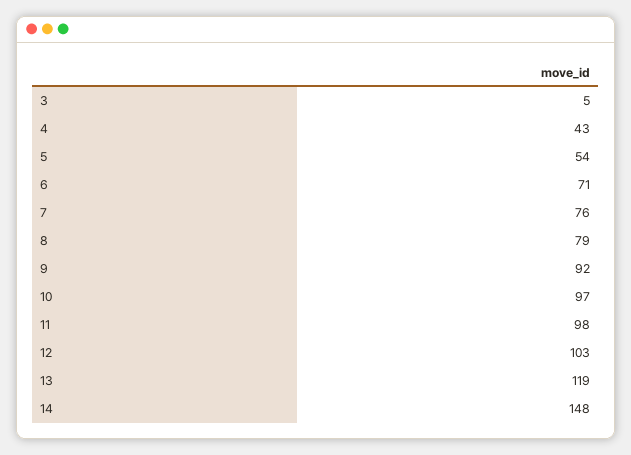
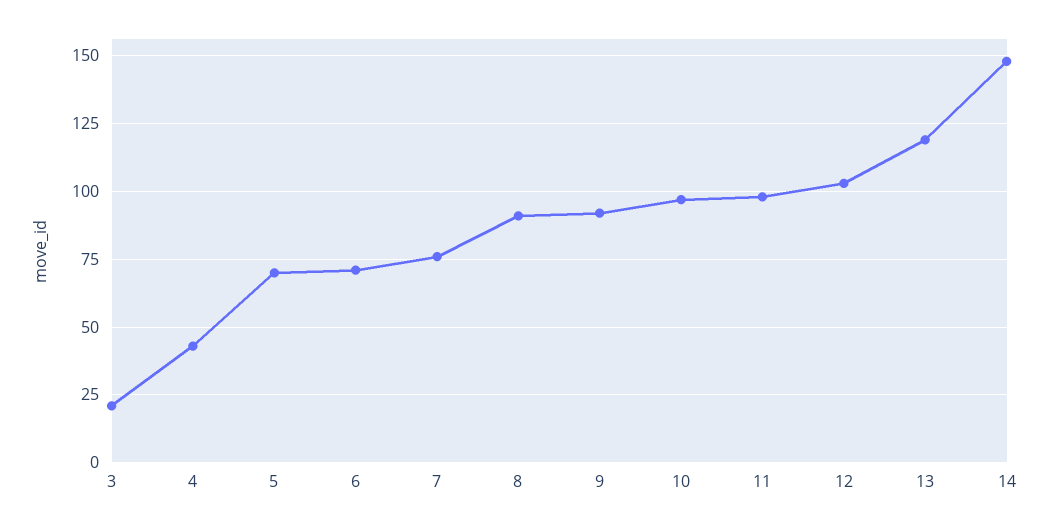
  {
-   "3": 5,
+   "3": 20,
    "4": 43,
-   "5": 54,
+   "5": 70,
    "6": 71,
    "7": 76,
-   "8": 79,
+   "8": 90,
    "9": 92,
    "10": 97,
    "11": 98,
    "12": 103,
    "13": 119,
    "14": 148
  }

